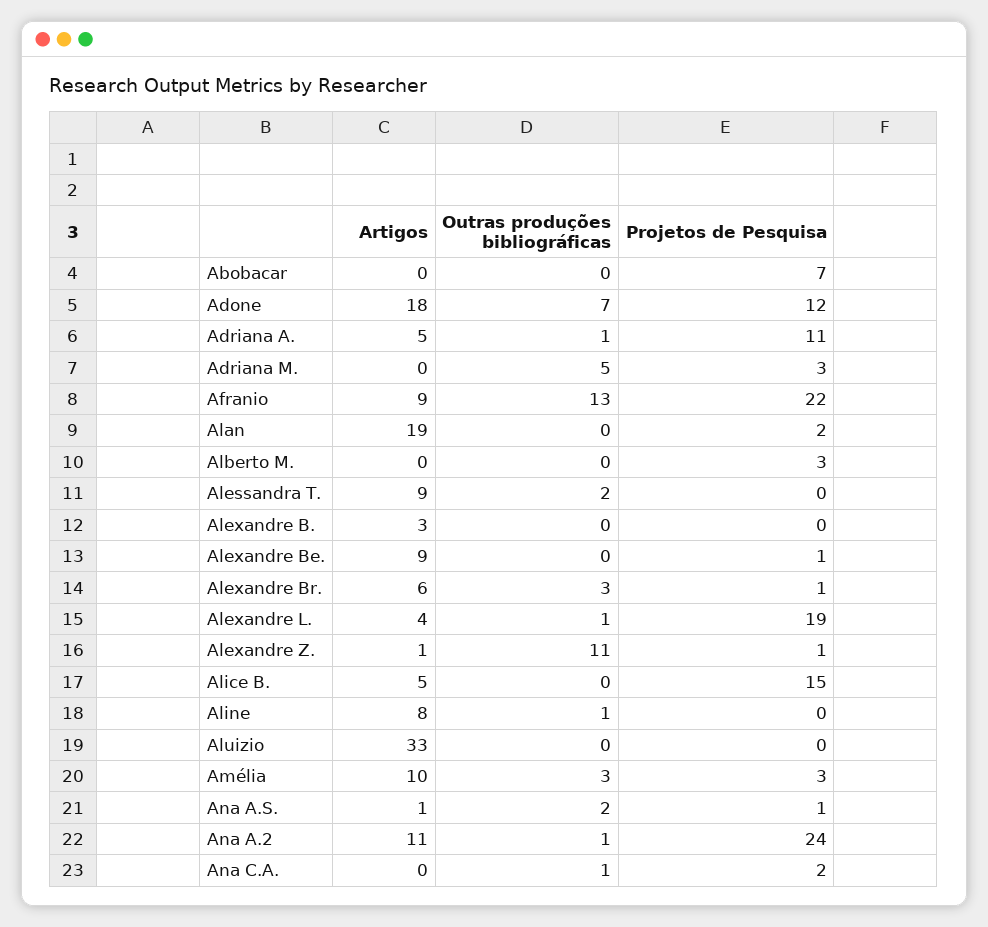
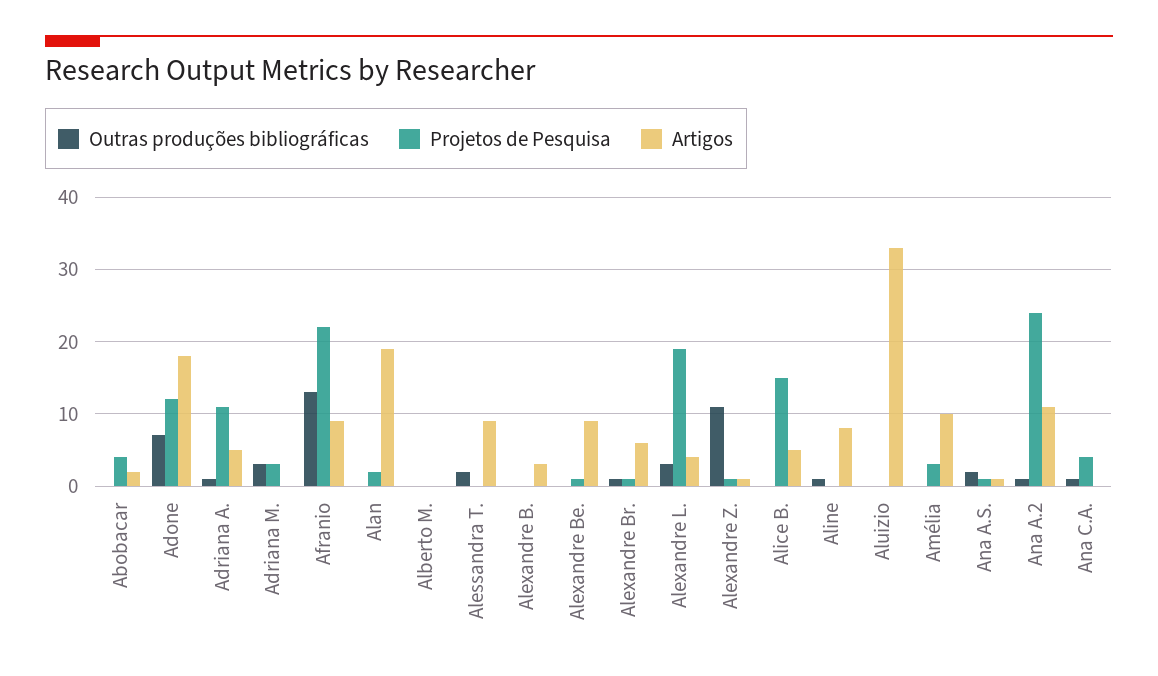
  {
    "Artigos": {
-     "Abobacar": 0,
+     "Abobacar": 2,
      "Adone": 18,
      "Adriana A.": 5,
      "Adriana M.": 0,
      "Afranio": 9,
      "Alan": 19,
      "Alberto M.": 0,
      "Alessandra T.": 9,
      "Alexandre B.": 3,
      "Alexandre Be.": 9,
      "Alexandre Br.": 6,
      "Alexandre L.": 4,
      "Alexandre Z.": 1,
      "Alice B.": 5,
      "Aline": 8,
      "Aluizio": 33,
      "Amélia": 10,
      "Ana A.S.": 1,
      "Ana A.2": 11,
      "Ana C.A.": 0
    },
    "Outras produções bibliográficas": {
      "Abobacar": 0,
      "Adone": 7,
      "Adriana A.": 1,
-     "Adriana M.": 5,
+     "Adriana M.": 3,
      "Afranio": 13,
      "Alan": 0,
      "Alberto M.": 0,
      "Alessandra T.": 2,
      "Alexandre B.": 0,
      "Alexandre Be.": 0,
-     "Alexandre Br.": 3,
+     "Alexandre Br.": 1,
-     "Alexandre L.": 1,
+     "Alexandre L.": 3,
      "Alexandre Z.": 11,
      "Alice B.": 0,
      "Aline": 1,
      "Aluizio": 0,
-     "Amélia": 3,
+     "Amélia": 0,
      "Ana A.S.": 2,
      "Ana A.2": 1,
      "Ana C.A.": 1
    },
    "Projetos de Pesquisa": {
-     "Abobacar": 7,
+     "Abobacar": 4,
      "Adone": 12,
      "Adriana A.": 11,
      "Adriana M.": 3,
      "Afranio": 22,
      "Alan": 2,
-     "Alberto M.": 3,
+     "Alberto M.": 0,
      "Alessandra T.": 0,
      "Alexandre B.": 0,
      "Alexandre Be.": 1,
      "Alexandre Br.": 1,
      "Alexandre L.": 19,
      "Alexandre Z.": 1,
      "Alice B.": 15,
      "Aline": 0,
      "Aluizio": 0,
      "Amélia": 3,
      "Ana A.S.": 1,
      "Ana A.2": 24,
-     "Ana C.A.": 2
+     "Ana C.A.": 4
    }
  }

